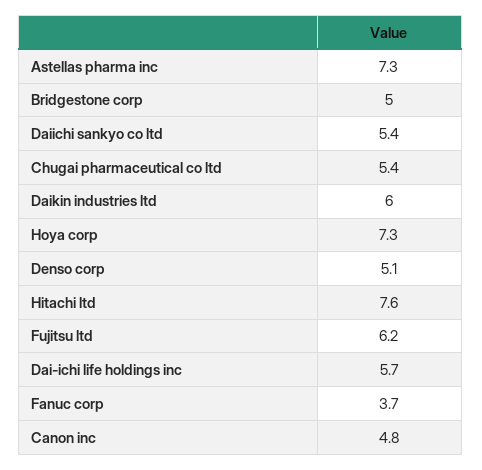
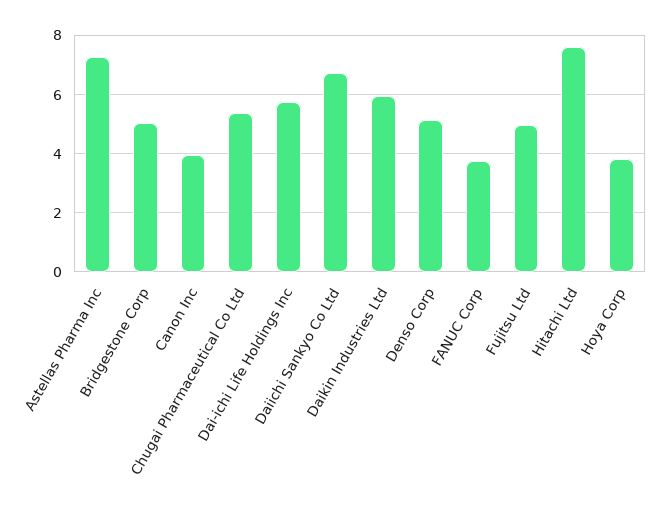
  {
    "Astellas pharma inc": 7.3,
    "Bridgestone corp": 5,
-   "Daiichi sankyo co ltd": 5.4,
+   "Daiichi sankyo co ltd": 6.75,
    "Chugai pharmaceutical co ltd": 5.4,
    "Daikin industries ltd": 6,
-   "Hoya corp": 7.3,
+   "Hoya corp": 3.75,
    "Denso corp": 5.1,
    "Hitachi ltd": 7.6,
-   "Fujitsu ltd": 6.2,
+   "Fujitsu ltd": 5,
    "Dai-ichi life holdings inc": 5.7,
    "Fanuc corp": 3.7,
-   "Canon inc": 4.8
+   "Canon inc": 4
  }

